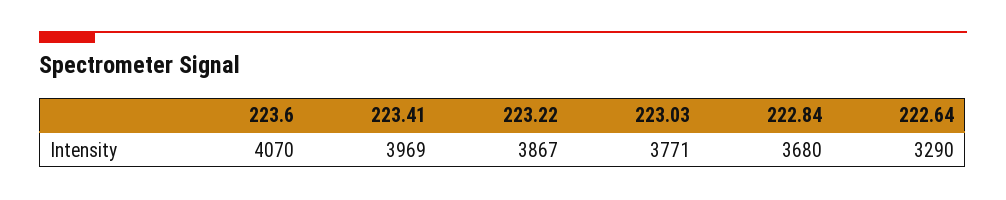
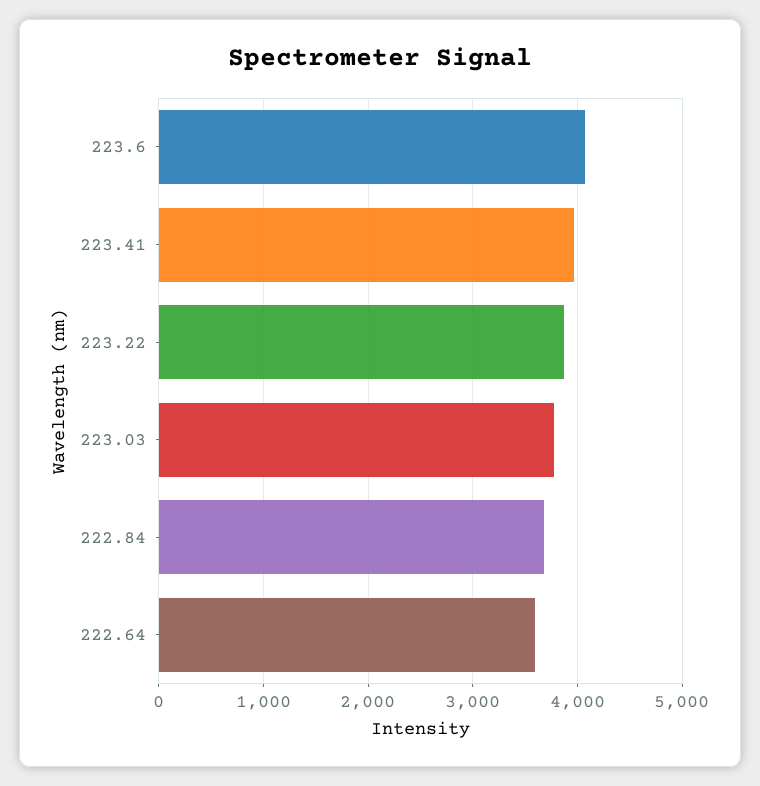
  {
    "223.6": 4070,
    "223.41": 3969,
    "223.22": 3867,
    "223.03": 3771,
    "222.84": 3680,
-   "222.64": 3290
+   "222.64": 3600
  }

